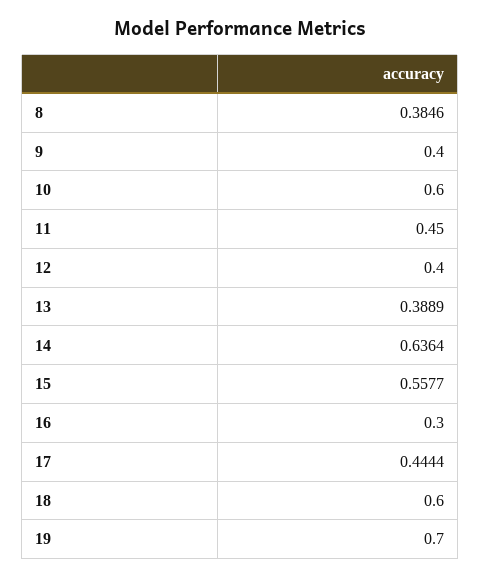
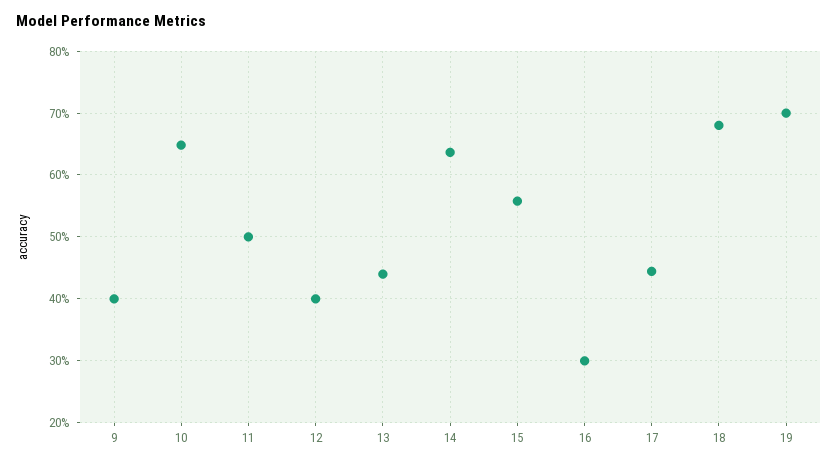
  {
-   "8": 0.3846,
    "9": 0.4,
-   "10": 0.6,
+   "10": 0.65,
-   "11": 0.45,
+   "11": 0.5,
    "12": 0.4,
-   "13": 0.3889,
+   "13": 0.44,
    "14": 0.6364,
    "15": 0.5577,
    "16": 0.3,
    "17": 0.4444,
-   "18": 0.6,
+   "18": 0.68,
    "19": 0.7
  }

